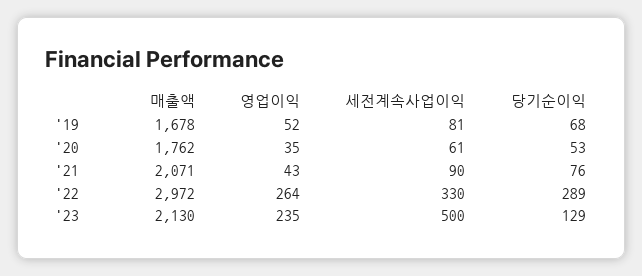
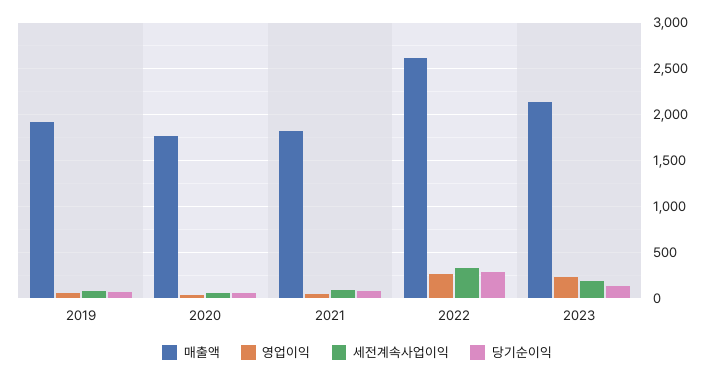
  {
    "매출액": {
-     "'19": 1678,
+     "'19": 1900,
      "'20": 1762,
-     "'21": 2071,
+     "'21": 1800,
-     "'22": 2972,
+     "'22": 2600,
      "'23": 2130
    },
    "영업이익": {
      "'19": 52,
      "'20": 35,
      "'21": 43,
      "'22": 264,
      "'23": 235
    },
    "세전계속사업이익": {
      "'19": 81,
      "'20": 61,
      "'21": 90,
      "'22": 330,
-     "'23": 500
+     "'23": 200
    },
    "당기순이익": {
      "'19": 68,
      "'20": 53,
      "'21": 76,
      "'22": 289,
      "'23": 129
    }
  }

